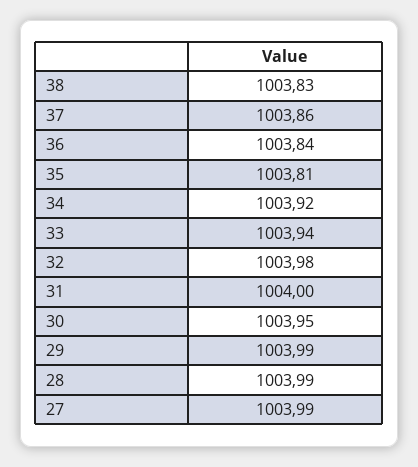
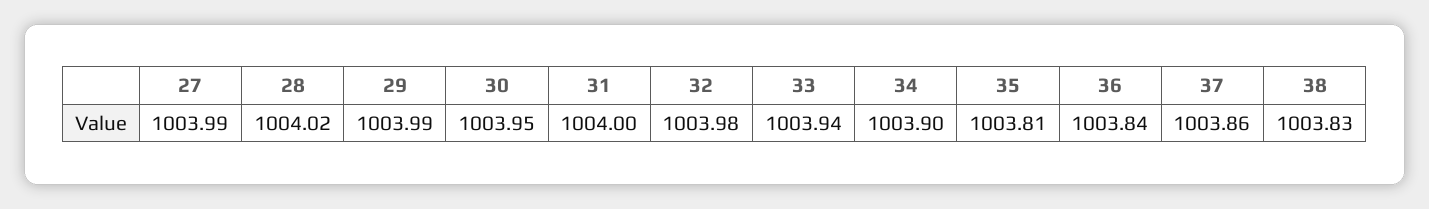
  {
    "38": 1003.83,
    "37": 1003.86,
    "36": 1003.84,
    "35": 1003.81,
-   "34": 1003.92,
+   "34": 1003.9,
    "33": 1003.94,
    "32": 1003.98,
    "31": 1004,
    "30": 1003.95,
    "29": 1003.99,
-   "28": 1003.99,
+   "28": 1004.02,
    "27": 1003.99
  }

